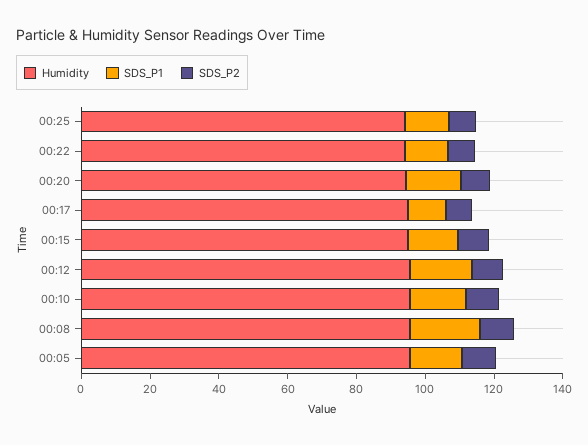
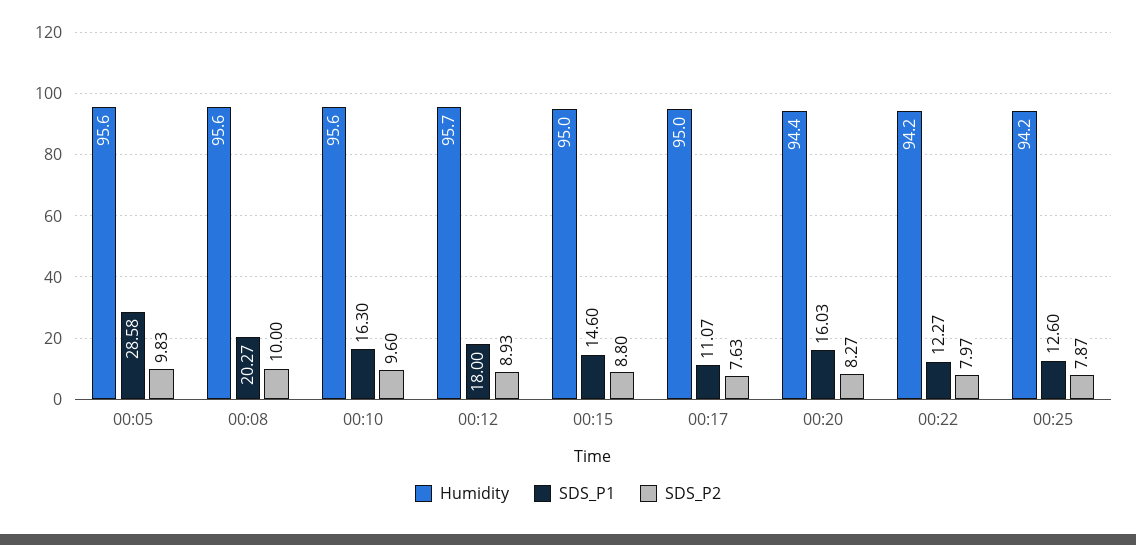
  {
    "Humidity": {
      "00:25": 94.2,
      "00:22": 94.2,
      "00:20": 94.4,
      "00:17": 95,
      "00:15": 95,
      "00:12": 95.7,
      "00:10": 95.6,
      "00:08": 95.6,
      "00:05": 95.6
    },
    "SDS_P1": {
      "00:25": 12.6,
      "00:22": 12.27,
      "00:20": 16.03,
      "00:17": 11.07,
      "00:15": 14.6,
      "00:12": 18,
      "00:10": 16.3,
      "00:08": 20.27,
-     "00:05": 15
+     "00:05": 28.58
    },
    "SDS_P2": {
      "00:25": 7.87,
      "00:22": 7.97,
      "00:20": 8.27,
      "00:17": 7.63,
      "00:15": 8.8,
      "00:12": 8.93,
      "00:10": 9.6,
      "00:08": 10,
      "00:05": 9.83
    }
  }

